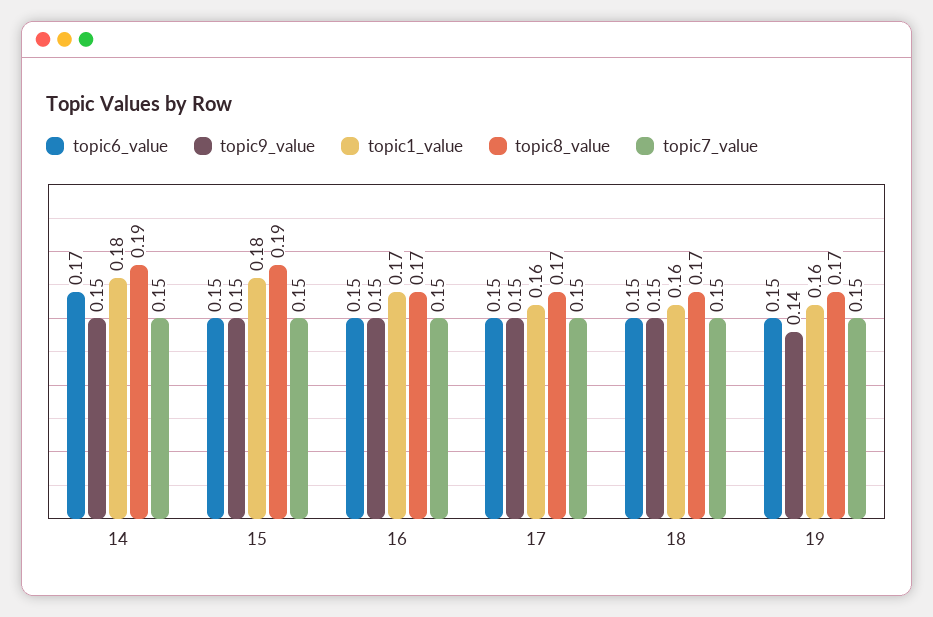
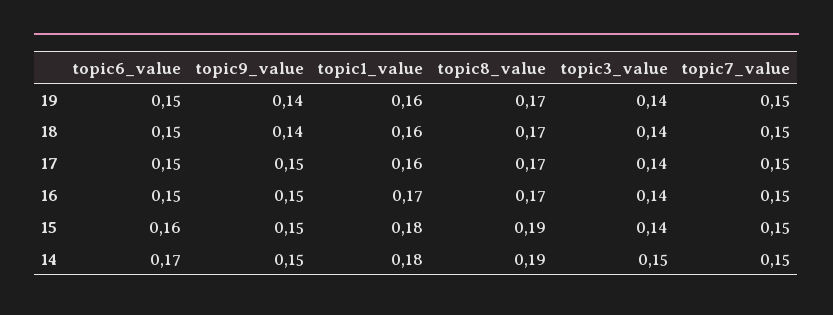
  {
    "topic6_value": {
      "14": 0.17,
-     "15": 0.15,
+     "15": 0.16,
      "16": 0.15,
      "17": 0.15,
      "18": 0.15,
      "19": 0.15
    },
    "topic9_value": {
      "14": 0.15,
      "15": 0.15,
      "16": 0.15,
      "17": 0.15,
-     "18": 0.15,
+     "18": 0.14,
      "19": 0.14
    },
    "topic1_value": {
      "14": 0.18,
      "15": 0.18,
      "16": 0.17,
      "17": 0.16,
      "18": 0.16,
      "19": 0.16
    },
    "topic8_value": {
      "14": 0.19,
      "15": 0.19,
      "16": 0.17,
      "17": 0.17,
      "18": 0.17,
      "19": 0.17
    },
    "topic7_value": {
      "14": 0.15,
      "15": 0.15,
      "16": 0.15,
      "17": 0.15,
      "18": 0.15,
      "19": 0.15
-   }
+   },
+   "topic3_value": {
+     "19": 0.14,
+     "18": 0.14,
+     "17": 0.14,
+     "16": 0.14,
+     "15": 0.14,
+     "14": 0.15
+   }
  }

